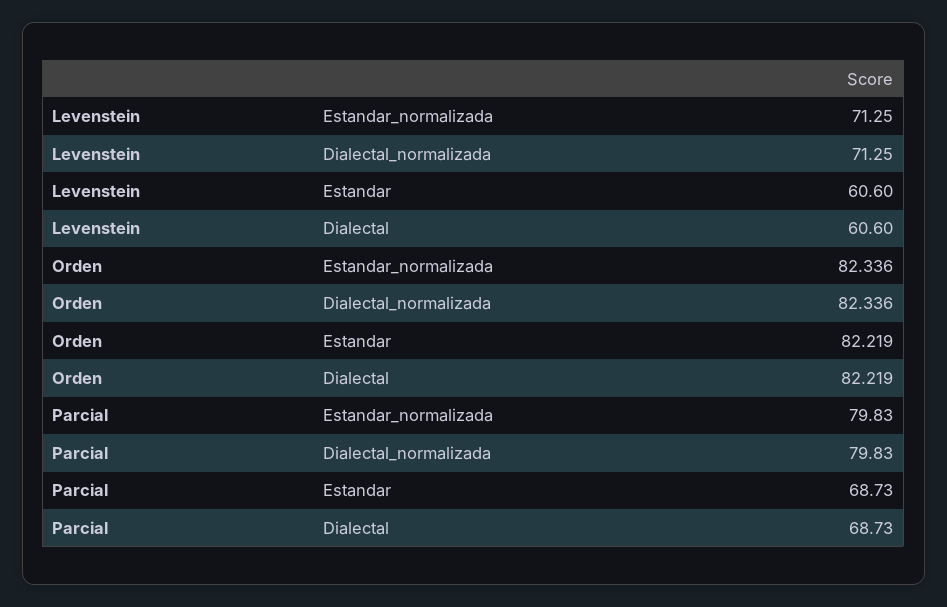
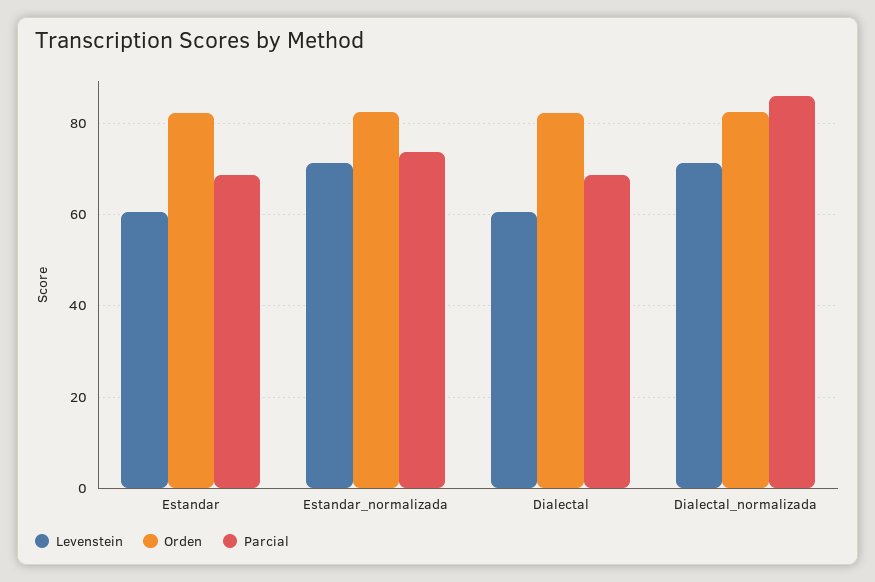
  {
    "Levenstein": {
      "Estandar_normalizada": 71.25,
      "Dialectal_normalizada": 71.25,
      "Estandar": 60.6,
      "Dialectal": 60.6
    },
    "Orden": {
      "Estandar_normalizada": 82.336,
      "Dialectal_normalizada": 82.336,
      "Estandar": 82.219,
      "Dialectal": 82.219
    },
    "Parcial": {
-     "Estandar_normalizada": 79.83,
+     "Estandar_normalizada": 74,
-     "Dialectal_normalizada": 79.83,
+     "Dialectal_normalizada": 86,
      "Estandar": 68.73,
      "Dialectal": 68.73
    }
  }

